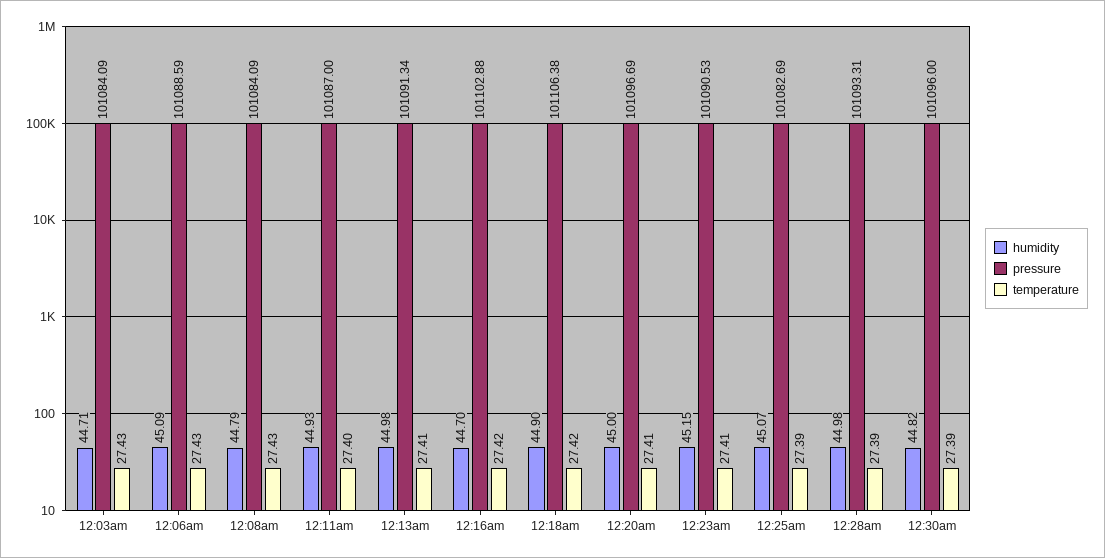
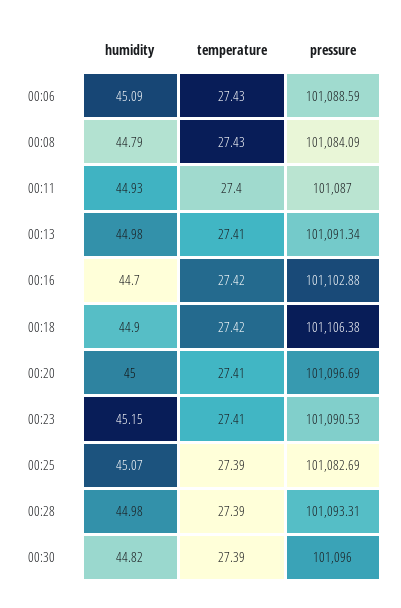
  {
    "humidity": {
-     "12:03am": 44.71,
      "12:06am": 45.09,
      "12:08am": 44.79,
      "12:11am": 44.93,
      "12:13am": 44.98,
      "12:16am": 44.7,
      "12:18am": 44.9,
      "12:20am": 45,
      "12:23am": 45.15,
      "12:25am": 45.07,
      "12:28am": 44.98,
      "12:30am": 44.82
    },
    "pressure": {
-     "12:03am": 101084.09,
      "12:06am": 101088.59,
      "12:08am": 101084.09,
      "12:11am": 101087,
      "12:13am": 101091.34,
      "12:16am": 101102.88,
      "12:18am": 101106.38,
      "12:20am": 101096.69,
      "12:23am": 101090.53,
      "12:25am": 101082.69,
      "12:28am": 101093.31,
      "12:30am": 101096
    },
    "temperature": {
-     "12:03am": 27.43,
      "12:06am": 27.43,
      "12:08am": 27.43,
      "12:11am": 27.4,
      "12:13am": 27.41,
      "12:16am": 27.42,
      "12:18am": 27.42,
      "12:20am": 27.41,
      "12:23am": 27.41,
      "12:25am": 27.39,
      "12:28am": 27.39,
      "12:30am": 27.39
    }
  }

